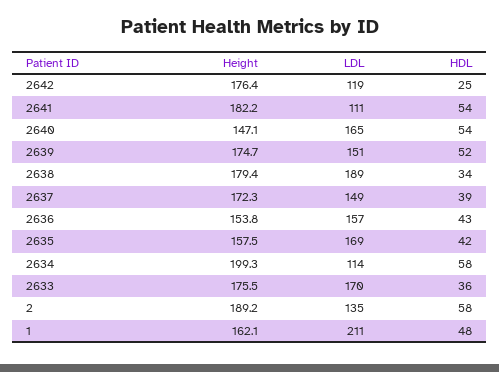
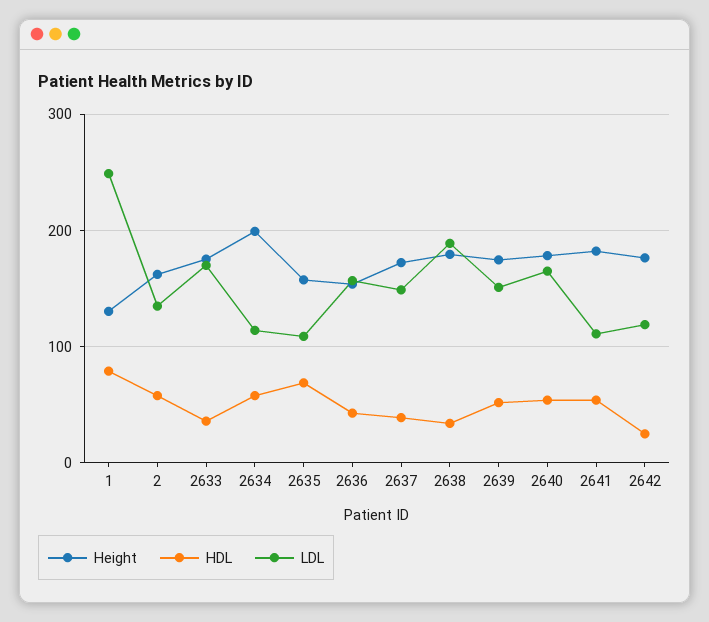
  {
    "Height": {
      "2642": 176.4,
      "2641": 182.2,
-     "2640": 147.1,
+     "2640": 180,
      "2639": 174.7,
      "2638": 179.4,
      "2637": 172.3,
      "2636": 153.8,
      "2635": 157.5,
      "2634": 199.3,
      "2633": 175.5,
-     "2": 189.2,
+     "2": 160,
-     "1": 162.1
+     "1": 130
    },
    "LDL": {
      "2642": 119,
      "2641": 111,
      "2640": 165,
      "2639": 151,
      "2638": 189,
      "2637": 149,
      "2636": 157,
-     "2635": 169,
+     "2635": 110,
      "2634": 114,
      "2633": 170,
      "2": 135,
-     "1": 211
+     "1": 250
    },
    "HDL": {
      "2642": 25,
      "2641": 54,
      "2640": 54,
      "2639": 52,
      "2638": 34,
      "2637": 39,
      "2636": 43,
-     "2635": 42,
+     "2635": 70,
      "2634": 58,
      "2633": 36,
      "2": 58,
-     "1": 48
+     "1": 80
    }
  }

